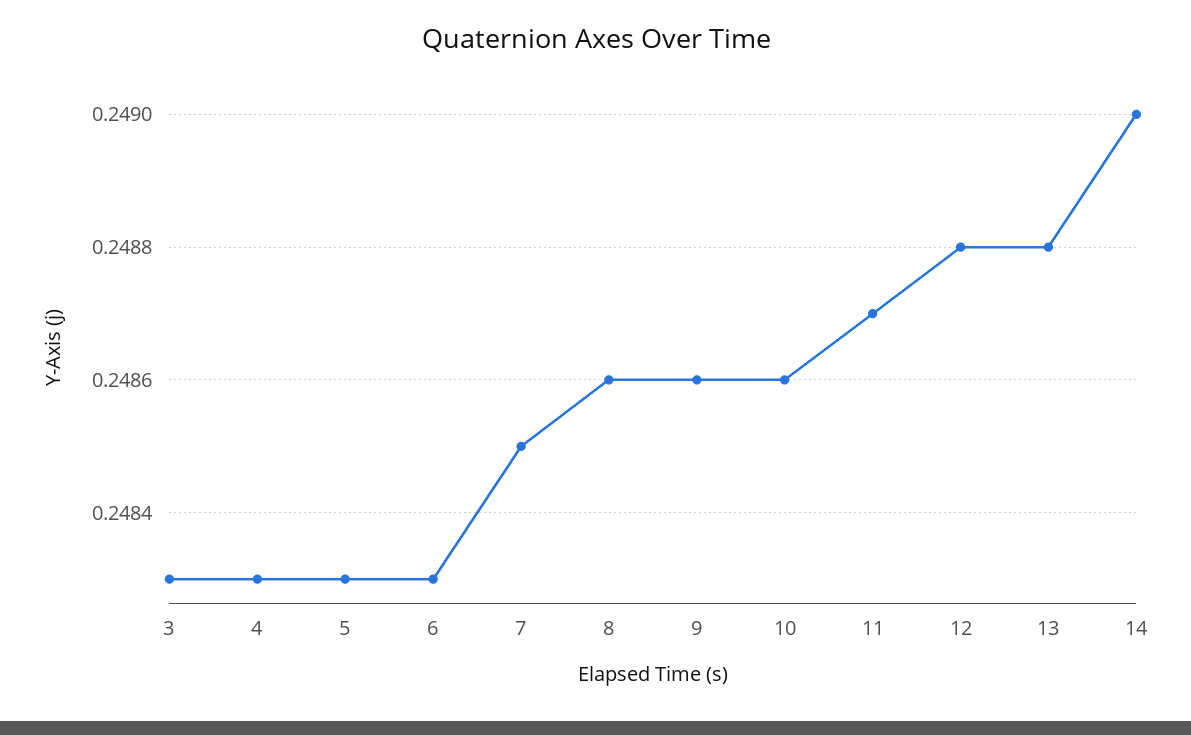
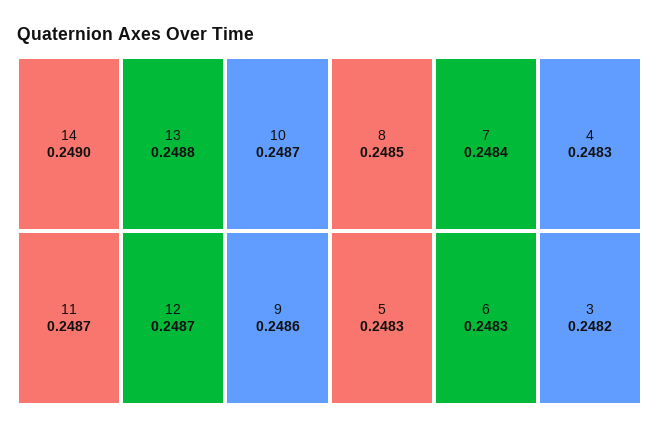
  {
-   "3": 0.2483,
+   "3": 0.2482,
    "4": 0.2483,
    "5": 0.2483,
    "6": 0.2483,
-   "7": 0.2485,
+   "7": 0.2484,
-   "8": 0.2486,
+   "8": 0.2485,
    "9": 0.2486,
-   "10": 0.2486,
+   "10": 0.2487,
    "11": 0.2487,
-   "12": 0.2488,
+   "12": 0.2487,
    "13": 0.2488,
    "14": 0.249
  }

